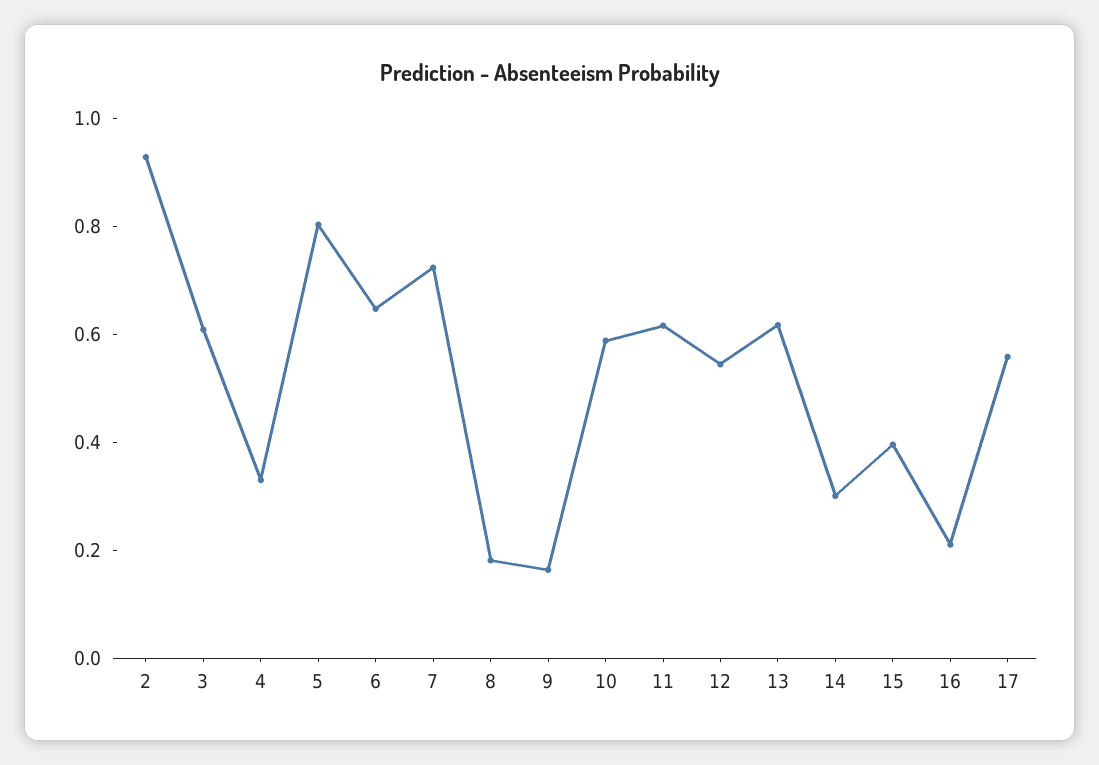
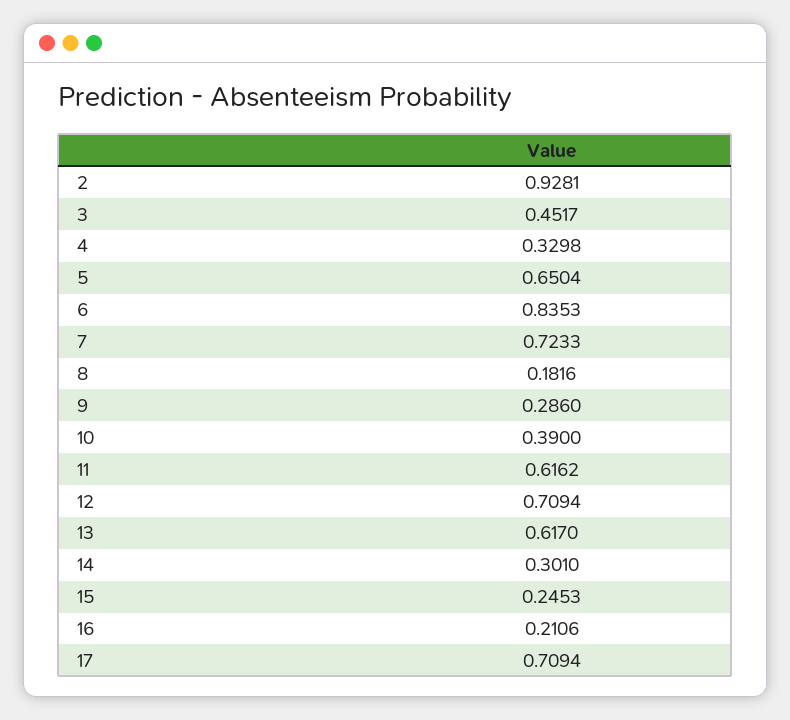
  {
    "2": 0.9281,
-   "3": 0.6,
+   "3": 0.4517,
    "4": 0.3298,
-   "5": 0.8,
+   "5": 0.6504,
-   "6": 0.65,
+   "6": 0.8353,
    "7": 0.7233,
    "8": 0.1816,
-   "9": 0.15,
+   "9": 0.286,
-   "10": 0.6,
+   "10": 0.39,
    "11": 0.6162,
-   "12": 0.55,
+   "12": 0.7094,
    "13": 0.617,
    "14": 0.301,
-   "15": 0.4,
+   "15": 0.2453,
    "16": 0.2106,
-   "17": 0.55
+   "17": 0.7094
  }

